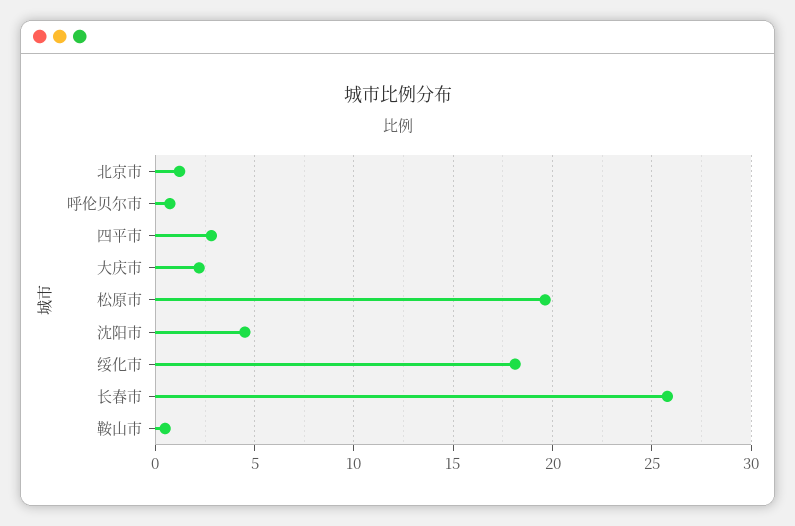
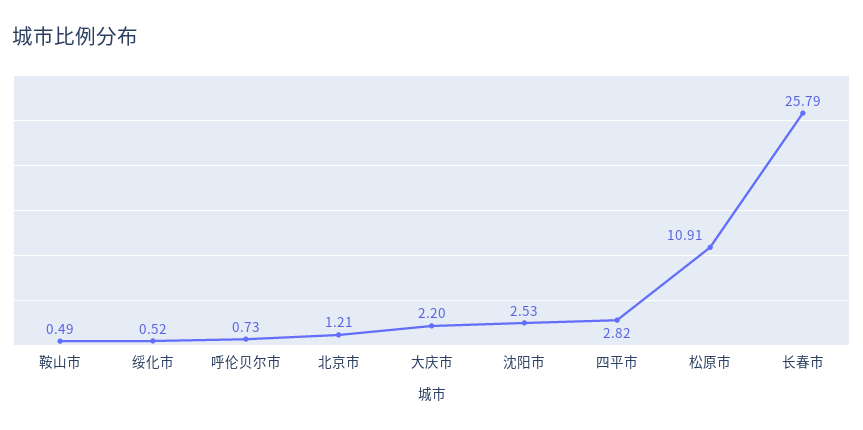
  {
    "北京市": 1.21,
    "呼伦贝尔市": 0.73,
    "四平市": 2.82,
    "大庆市": 2.2,
-   "松原市": 19.5,
+   "松原市": 10.91,
-   "沈阳市": 4.5,
+   "沈阳市": 2.53,
-   "绥化市": 18,
+   "绥化市": 0.52,
    "长春市": 25.79,
    "鞍山市": 0.49
  }

